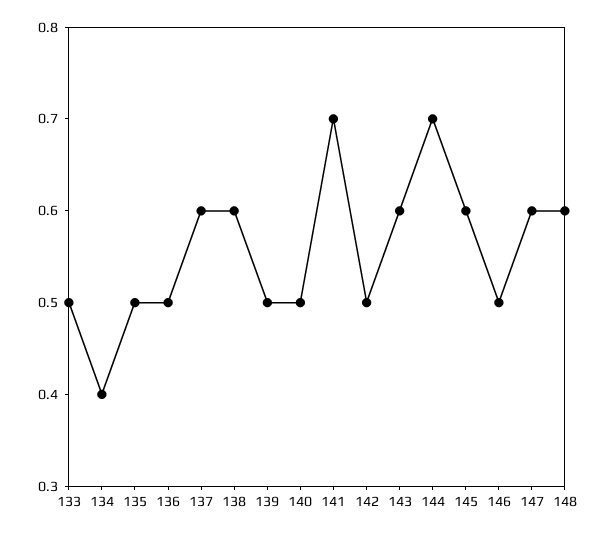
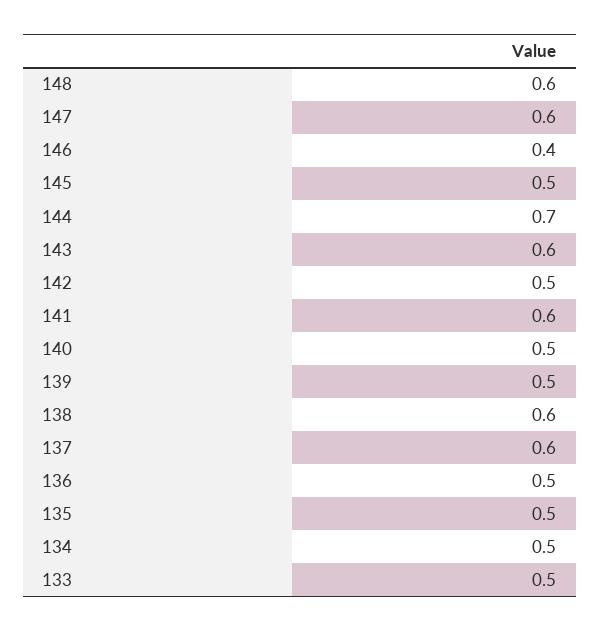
  {
    "133": 0.5,
-   "134": 0.4,
+   "134": 0.5,
    "135": 0.5,
    "136": 0.5,
    "137": 0.6,
    "138": 0.6,
    "139": 0.5,
    "140": 0.5,
-   "141": 0.7,
+   "141": 0.6,
    "142": 0.5,
    "143": 0.6,
    "144": 0.7,
-   "145": 0.6,
+   "145": 0.5,
-   "146": 0.5,
+   "146": 0.4,
    "147": 0.6,
    "148": 0.6
  }

